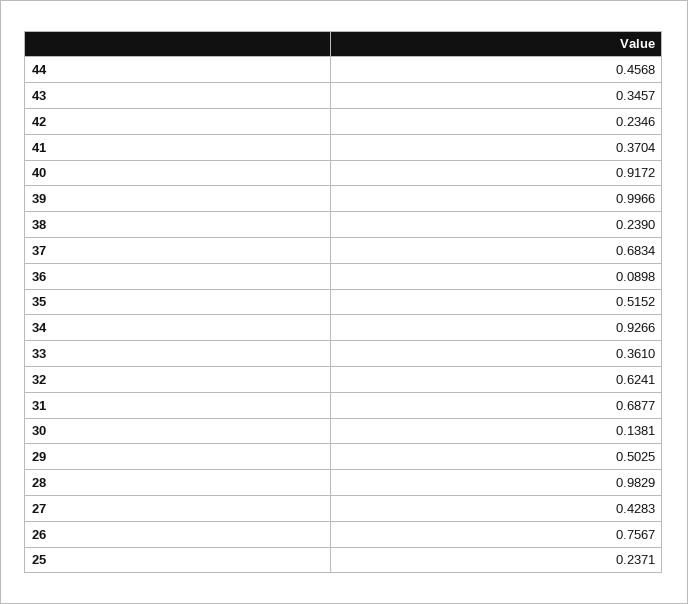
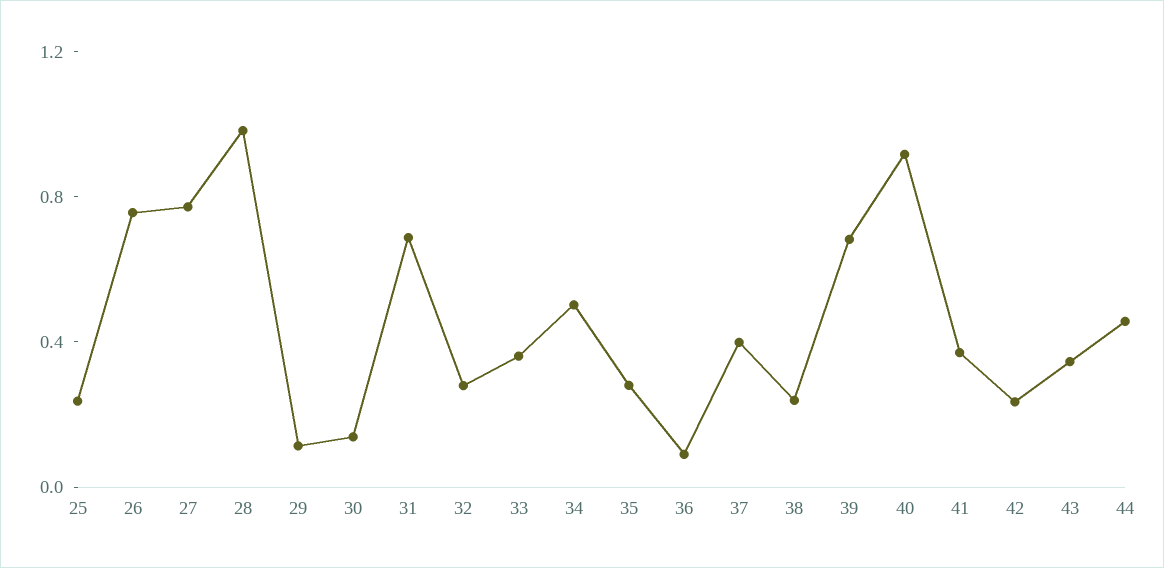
  {
    "44": 0.4568,
    "43": 0.3457,
    "42": 0.2346,
    "41": 0.3704,
    "40": 0.9172,
-   "39": 0.9966,
+   "39": 0.7,
    "38": 0.239,
-   "37": 0.6834,
+   "37": 0.4,
    "36": 0.0898,
-   "35": 0.5152,
+   "35": 0.3,
-   "34": 0.9266,
+   "34": 0.5,
    "33": 0.361,
-   "32": 0.6241,
+   "32": 0.3,
    "31": 0.6877,
    "30": 0.1381,
-   "29": 0.5025,
+   "29": 0.1,
    "28": 0.9829,
-   "27": 0.4283,
+   "27": 0.8,
    "26": 0.7567,
    "25": 0.2371
  }

